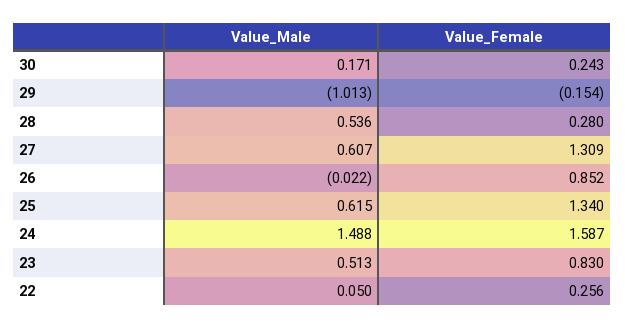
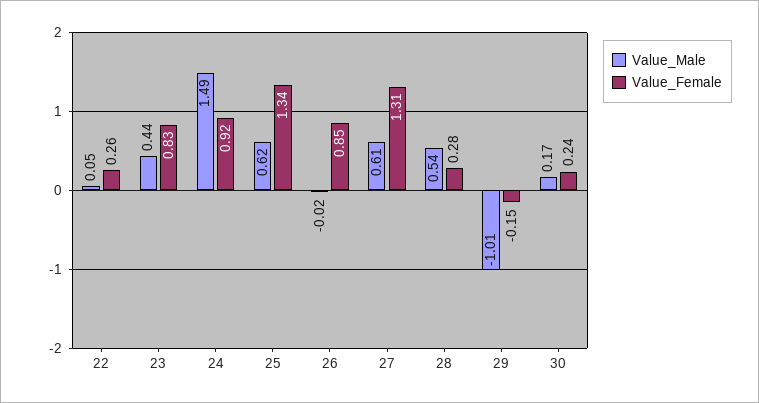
  {
    "Value_Male": {
      "30": 0.171,
      "29": -1.013,
      "28": 0.536,
      "27": 0.607,
      "26": -0.022,
      "25": 0.615,
      "24": 1.488,
-     "23": 0.513,
+     "23": 0.44,
      "22": 0.05
    },
    "Value_Female": {
      "30": 0.243,
      "29": -0.154,
      "28": 0.28,
      "27": 1.309,
      "26": 0.852,
      "25": 1.34,
-     "24": 1.587,
+     "24": 0.92,
      "23": 0.83,
      "22": 0.256
    }
  }

